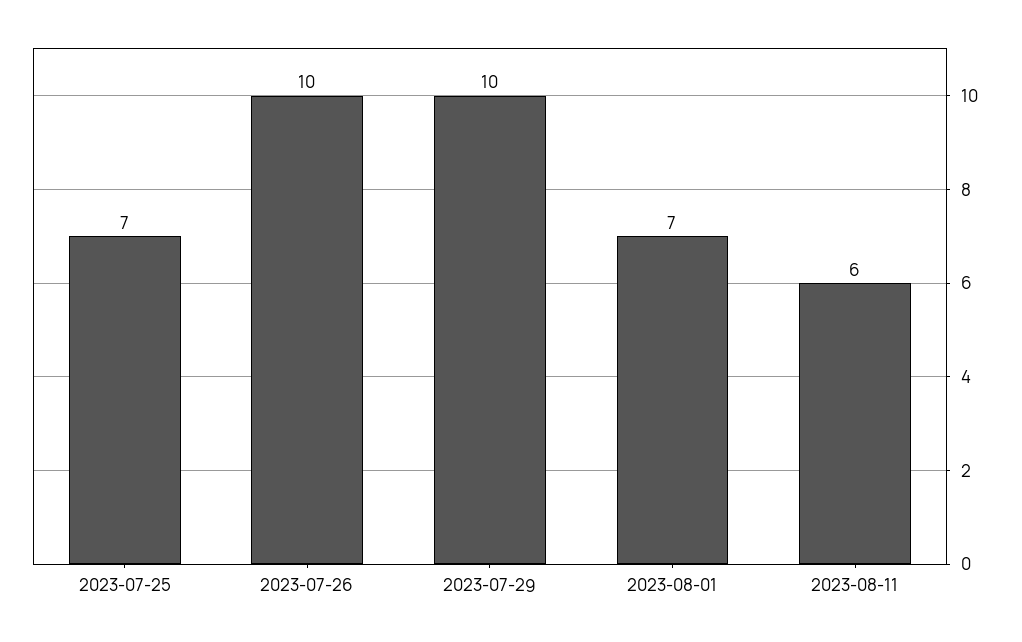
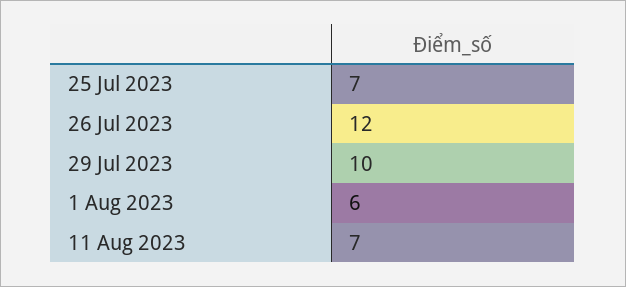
  {
    "2023-07-25": 7,
-   "2023-07-26": 10,
+   "2023-07-26": 12,
    "2023-07-29": 10,
-   "2023-08-01": 7,
+   "2023-08-01": 6,
-   "2023-08-11": 6
+   "2023-08-11": 7
  }

